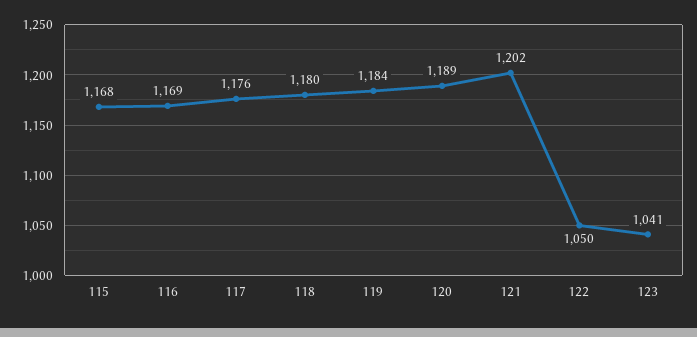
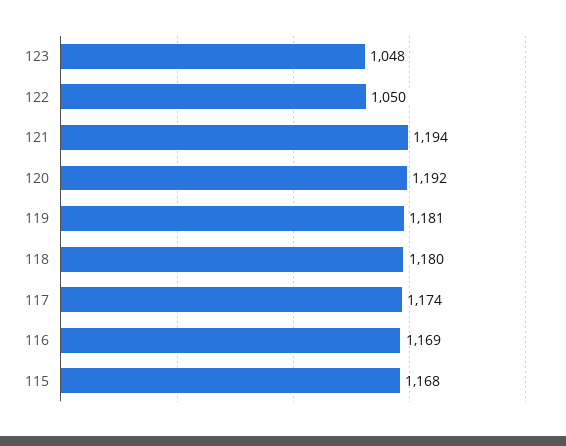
  {
    "115": 1168,
    "116": 1169,
-   "117": 1176,
+   "117": 1174,
    "118": 1180,
-   "119": 1184,
+   "119": 1181,
-   "120": 1189,
+   "120": 1192,
-   "121": 1202,
+   "121": 1194,
    "122": 1050,
-   "123": 1041
+   "123": 1048
  }

